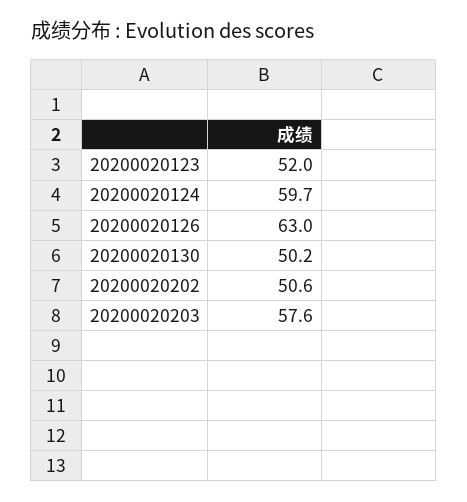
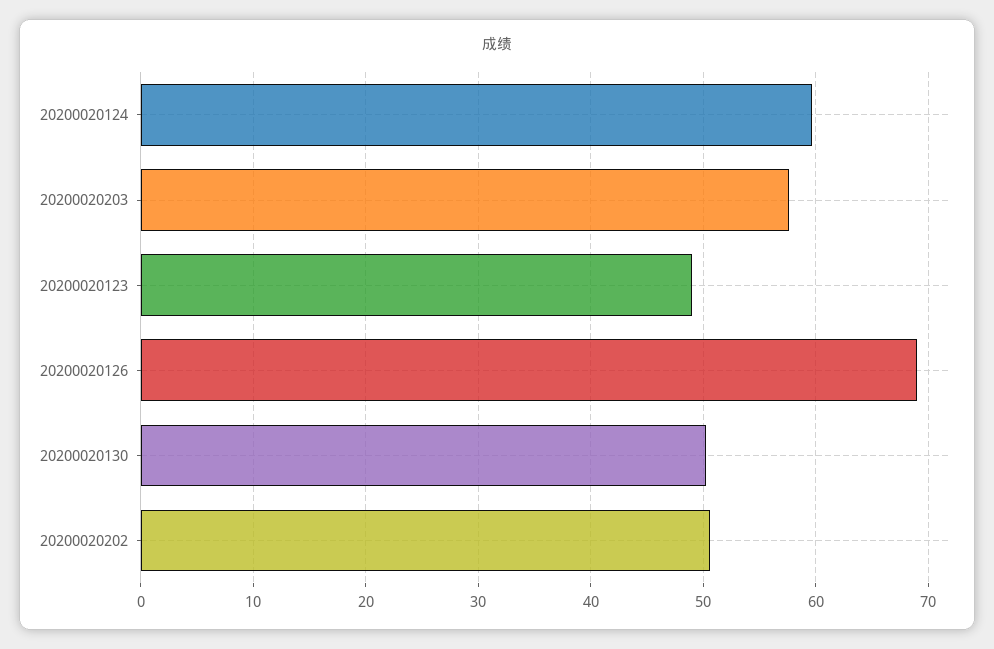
  {
-   "20200020123": 52,
+   "20200020123": 49,
    "20200020124": 59.7,
-   "20200020126": 63,
+   "20200020126": 69,
    "20200020130": 50.2,
    "20200020202": 50.6,
    "20200020203": 57.6
  }

